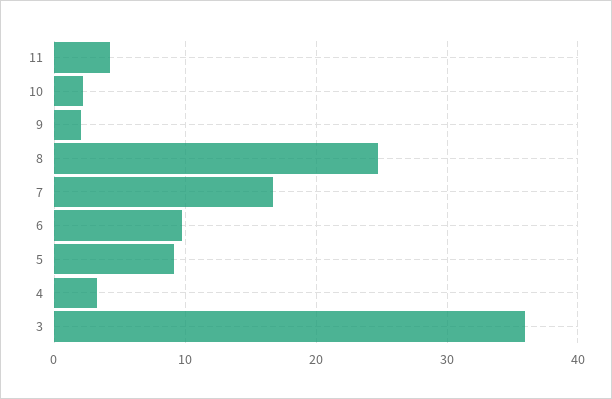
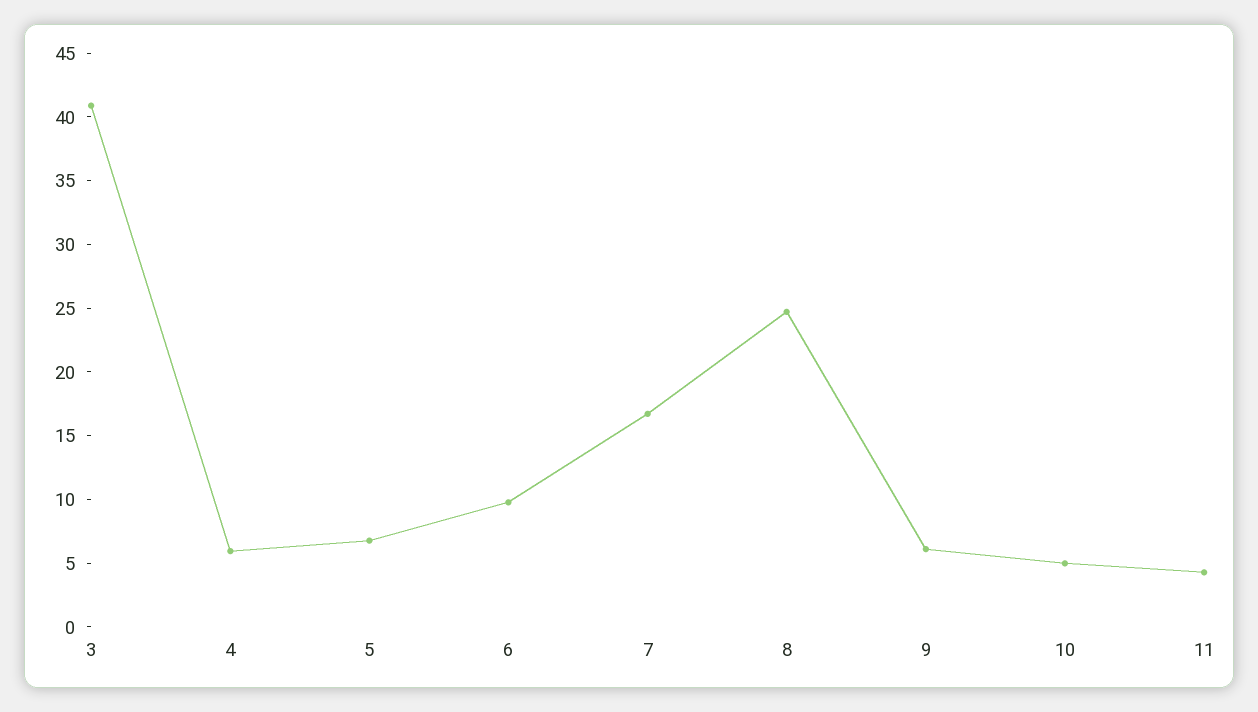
  {
    "11": 4,
-   "10": 2,
+   "10": 5,
-   "9": 2,
+   "9": 6,
    "8": 25,
    "7": 17,
    "6": 10,
-   "5": 9,
+   "5": 7,
-   "4": 3,
+   "4": 6,
-   "3": 36
+   "3": 41
  }

